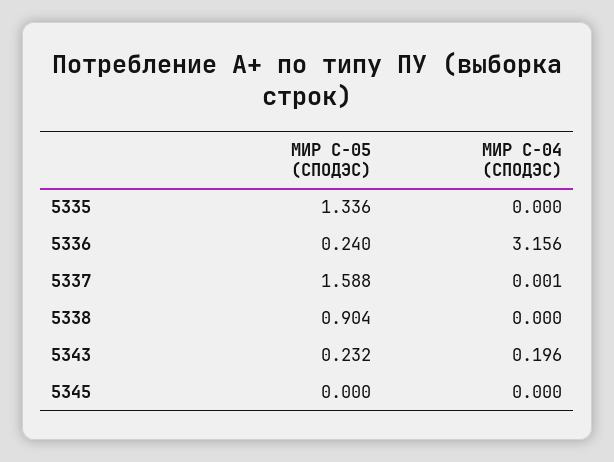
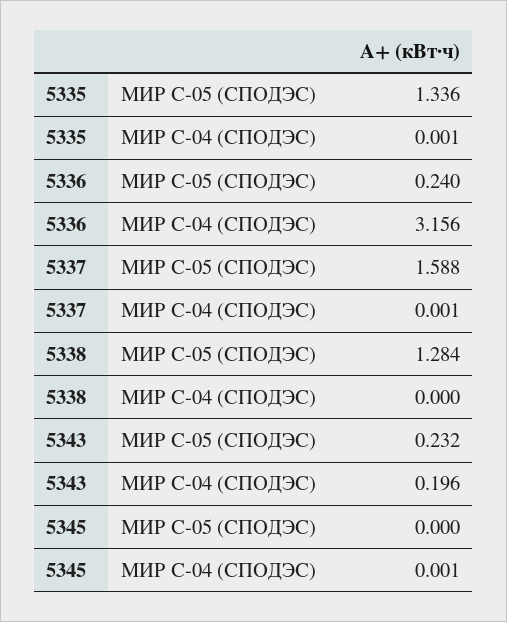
  {
    "МИР С-05 (СПОДЭС)": {
      "5335": 1.336,
      "5336": 0.24,
      "5337": 1.588,
-     "5338": 0.904,
+     "5338": 1.284,
      "5343": 0.232,
      "5345": 0
    },
    "МИР С-04 (СПОДЭС)": {
-     "5335": 0,
+     "5335": 0.001,
      "5336": 3.156,
      "5337": 0.001,
      "5338": 0,
      "5343": 0.196,
-     "5345": 0
+     "5345": 0.001
    }
  }

